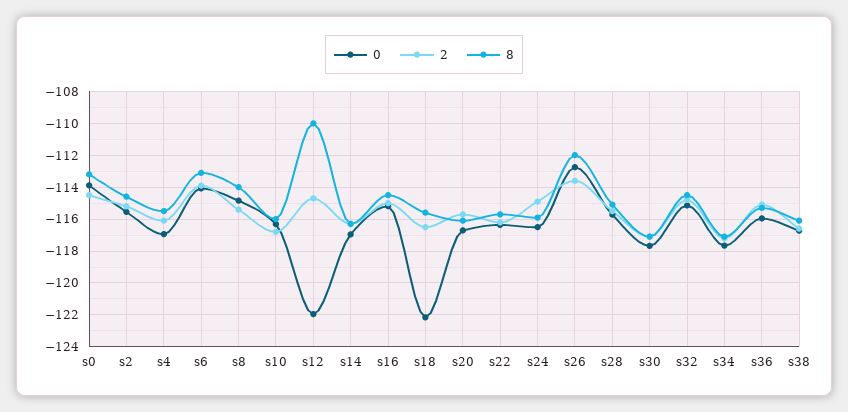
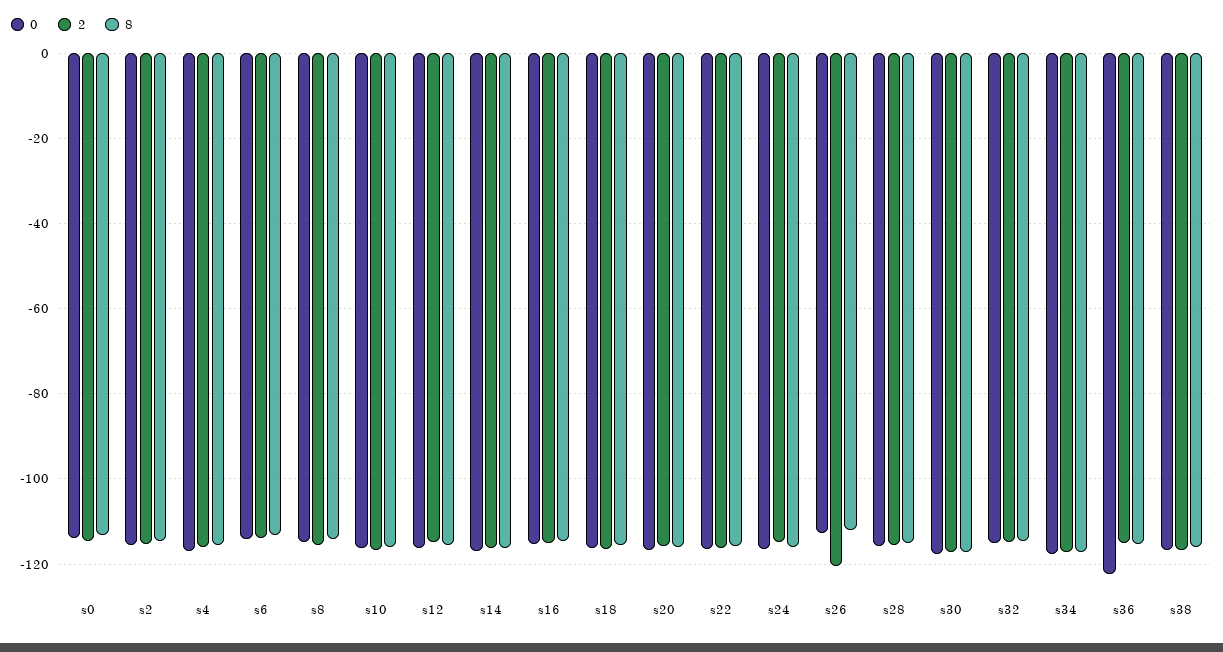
  {
    "0": {
      "s0": -114,
      "s2": -115.5,
      "s4": -117,
      "s6": -114,
      "s8": -115,
      "s10": -116.5,
-     "s12": -122,
+     "s12": -116,
      "s14": -117,
      "s16": -115,
-     "s18": -122,
+     "s18": -116,
      "s20": -116.5,
      "s22": -116.5,
      "s24": -116.5,
      "s26": -113,
      "s28": -115.5,
      "s30": -117.5,
      "s32": -115,
      "s34": -117.5,
-     "s36": -116,
+     "s36": -122,
      "s38": -116.5
    },
    "2": {
      "s0": -114.5,
      "s2": -115,
      "s4": -116,
      "s6": -114,
      "s8": -115.5,
      "s10": -117,
      "s12": -114.5,
      "s14": -116.5,
      "s16": -115,
      "s18": -116.5,
      "s20": -115.5,
      "s22": -116,
      "s24": -115,
-     "s26": -113.5,
+     "s26": -120,
      "s28": -115.5,
      "s30": -117,
      "s32": -115,
      "s34": -117,
      "s36": -115,
      "s38": -116.5
    },
    "8": {
      "s0": -113,
      "s2": -114.5,
      "s4": -115.5,
      "s6": -113,
      "s8": -114,
      "s10": -116,
-     "s12": -110,
+     "s12": -116,
      "s14": -116.5,
      "s16": -114.5,
      "s18": -115.5,
      "s20": -116,
      "s22": -115.5,
      "s24": -116,
      "s26": -112,
      "s28": -115,
      "s30": -117,
      "s32": -114.5,
      "s34": -117,
      "s36": -115.5,
      "s38": -116
    }
  }

